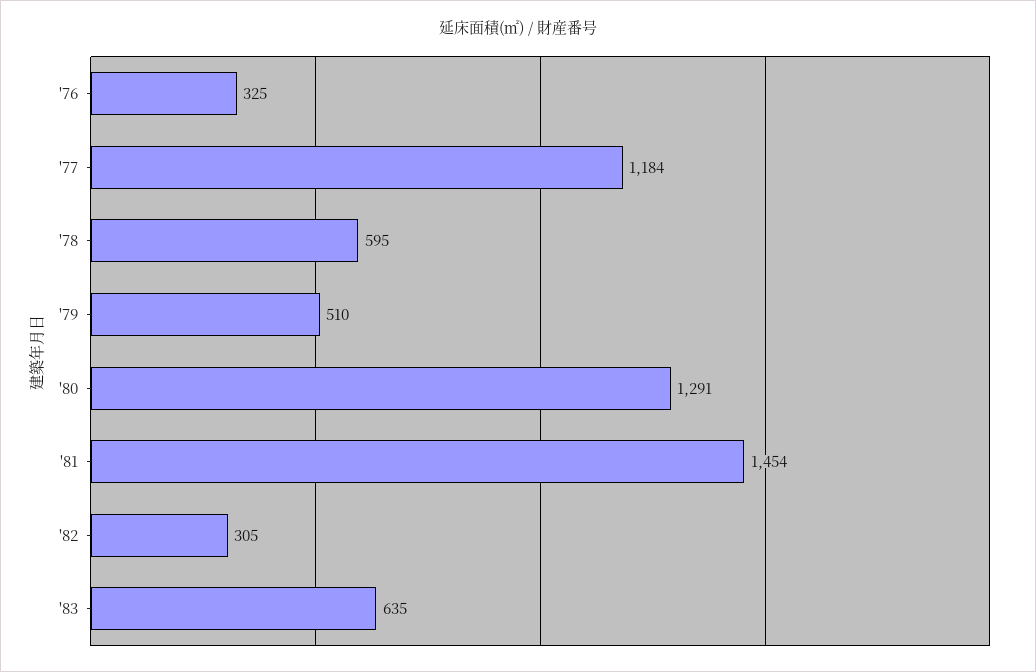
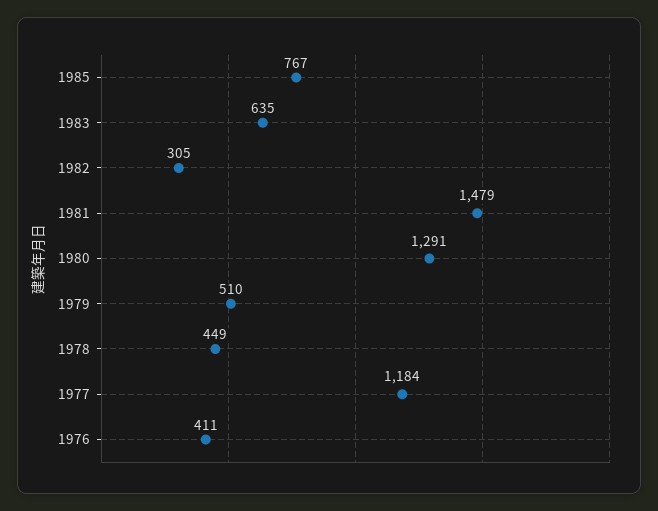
  {
-   "'76": 325,
+   "'76": 411,
    "'77": 1184,
-   "'78": 595,
+   "'78": 449,
    "'79": 510,
    "'80": 1291,
-   "'81": 1454,
+   "'81": 1479,
    "'82": 305,
-   "'83": 635
+   "'83": 635,
+   "1985": 767
  }

